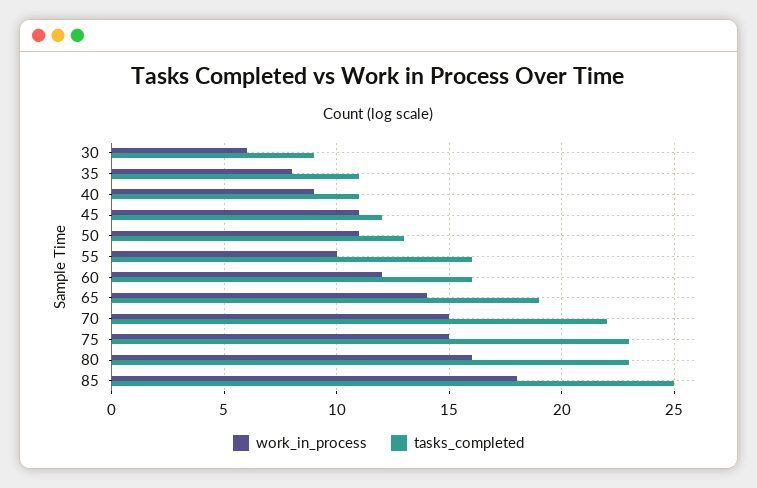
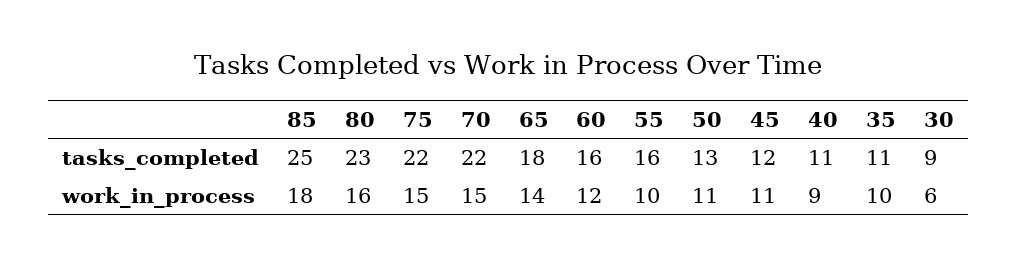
  {
    "work_in_process": {
      "30": 6,
-     "35": 8,
+     "35": 10,
      "40": 9,
      "45": 11,
      "50": 11,
      "55": 10,
      "60": 12,
      "65": 14,
      "70": 15,
      "75": 15,
      "80": 16,
      "85": 18
    },
    "tasks_completed": {
      "30": 9,
      "35": 11,
      "40": 11,
      "45": 12,
      "50": 13,
      "55": 16,
      "60": 16,
-     "65": 19,
+     "65": 18,
      "70": 22,
-     "75": 23,
+     "75": 22,
      "80": 23,
      "85": 25
    }
  }

